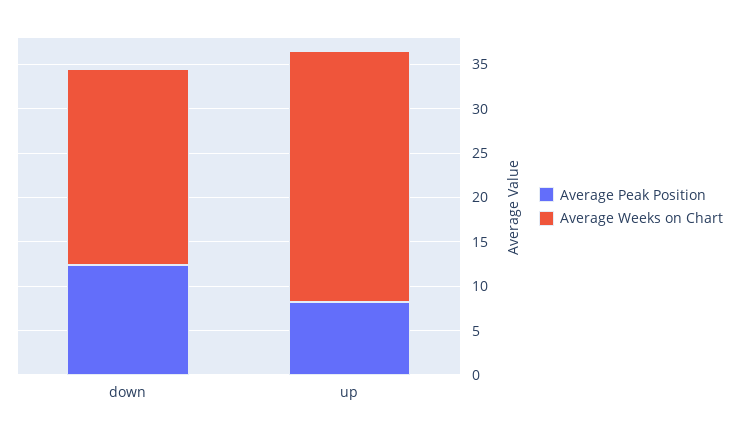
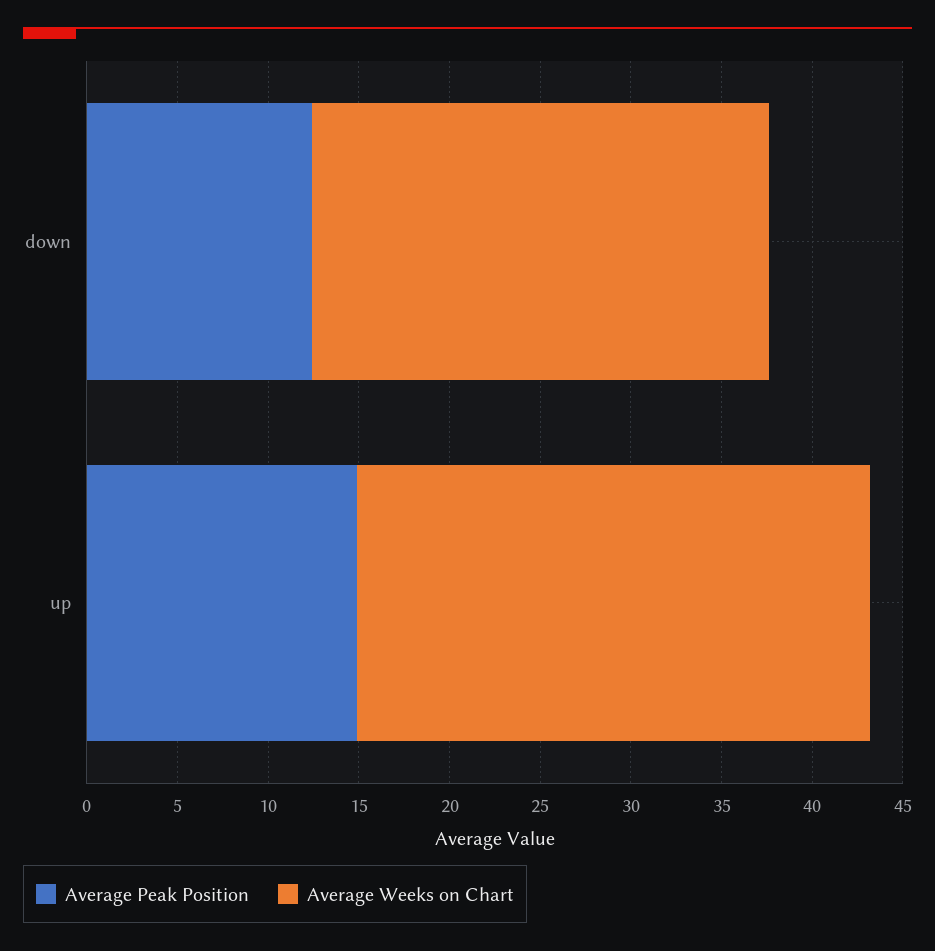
  {
    "Average Peak Position": {
      "down": 12,
-     "up": 8
+     "up": 15
    },
    "Average Weeks on Chart": {
-     "down": 22,
+     "down": 25,
      "up": 28
    }
  }

